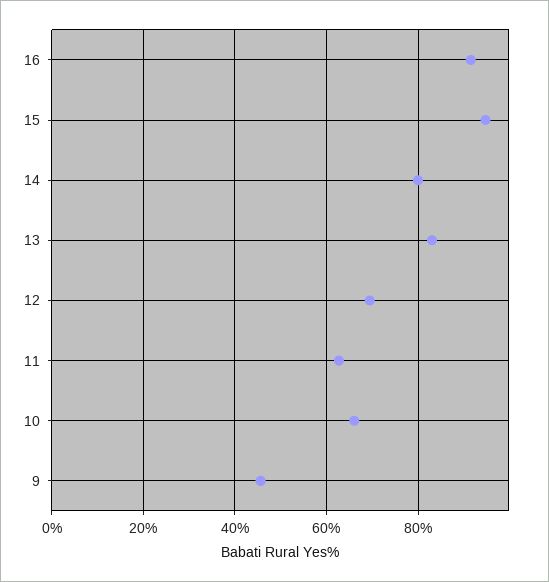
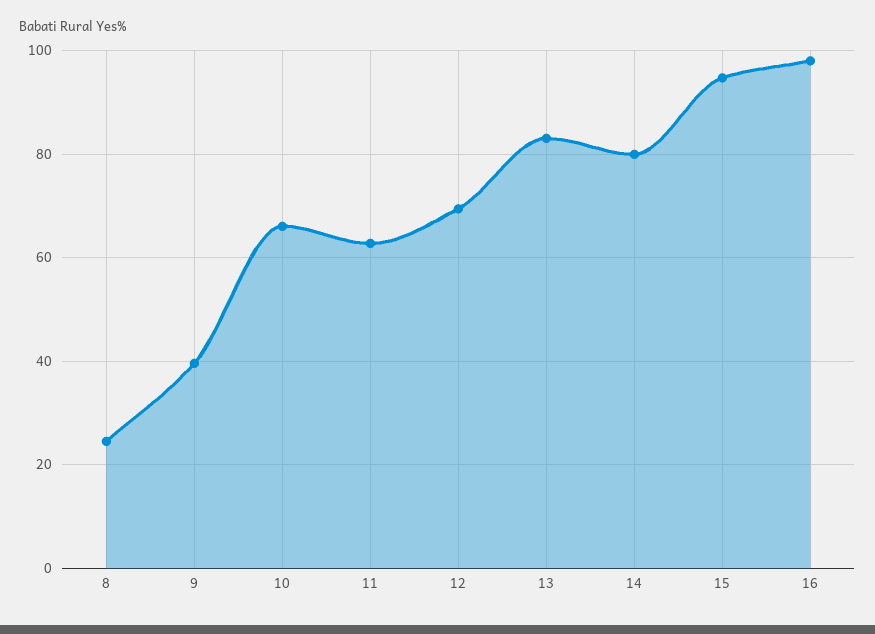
  {
-   "16": 92,
+   "16": 98,
    "15": 94,
    "14": 80,
    "13": 84,
    "12": 70,
    "11": 62,
    "10": 66,
-   "9": 46
+   "9": 40,
+   "8": 24
  }

